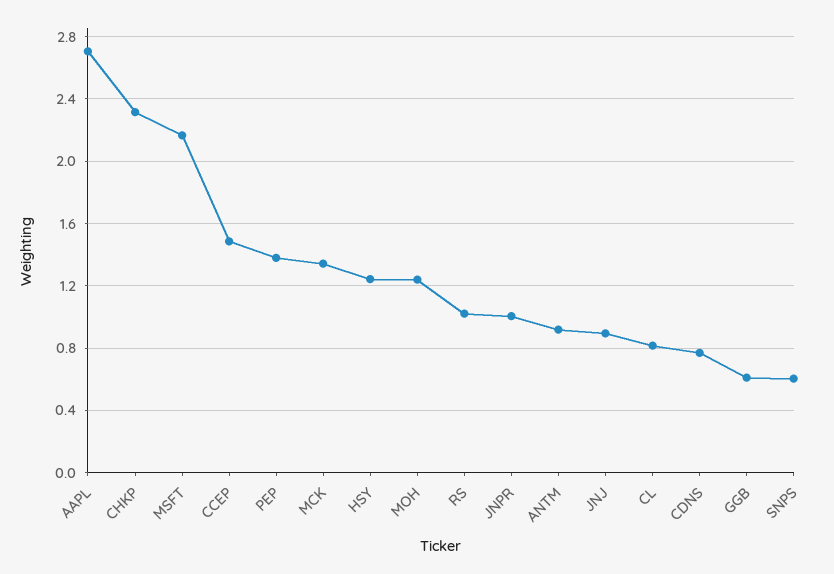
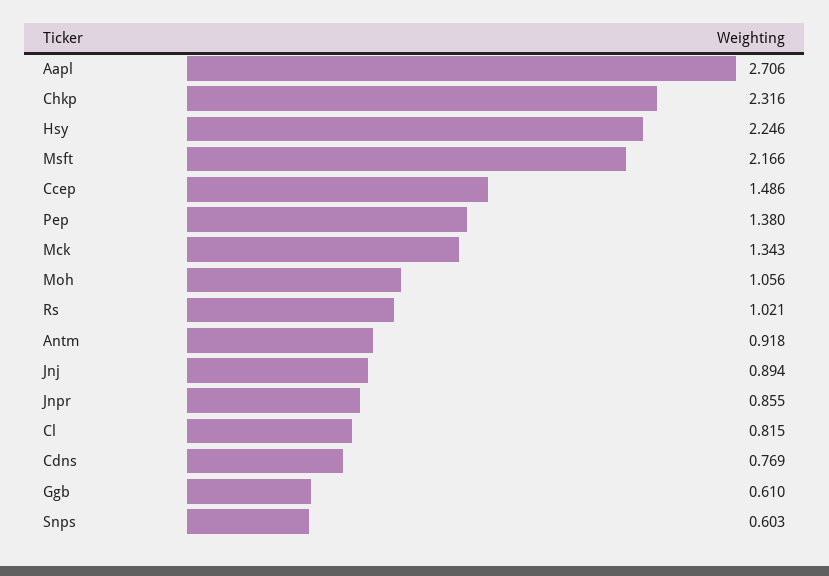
  {
    "AAPL": 2.706,
    "CHKP": 2.316,
    "MSFT": 2.166,
    "CCEP": 1.486,
    "PEP": 1.38,
    "MCK": 1.343,
-   "HSY": 1.25,
+   "HSY": 2.246,
-   "MOH": 1.25,
+   "MOH": 1.056,
    "RS": 1.021,
-   "JNPR": 1,
+   "JNPR": 0.855,
    "ANTM": 0.918,
    "JNJ": 0.894,
    "CL": 0.815,
    "CDNS": 0.769,
    "GGB": 0.61,
    "SNPS": 0.603
  }

